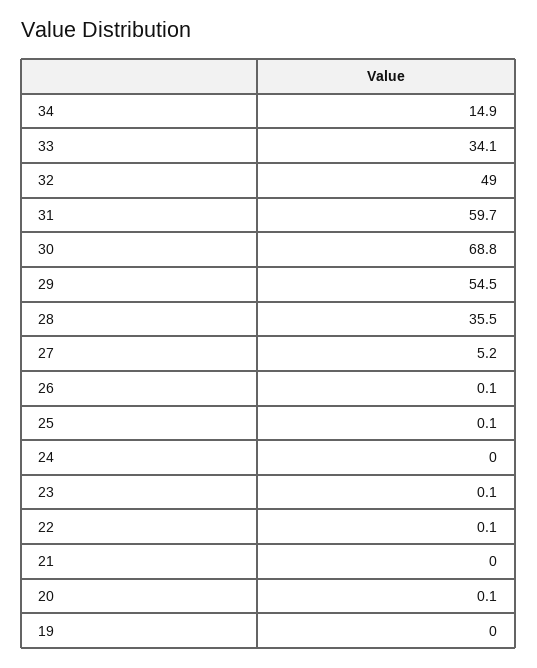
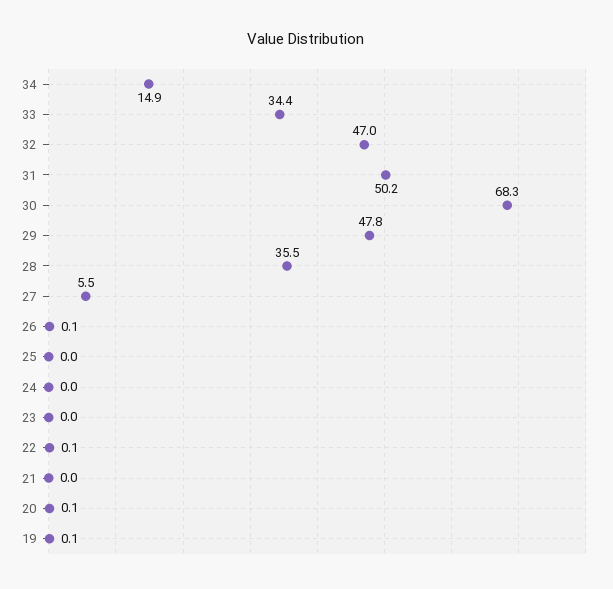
  {
    "34": 14.9,
-   "33": 34.1,
+   "33": 34.4,
-   "32": 49,
+   "32": 47,
-   "31": 59.7,
+   "31": 50.2,
-   "30": 68.8,
+   "30": 68.3,
-   "29": 54.5,
+   "29": 47.8,
    "28": 35.5,
-   "27": 5.2,
+   "27": 5.5,
    "26": 0.1,
-   "25": 0.1,
+   "25": 0,
    "24": 0,
-   "23": 0.1,
+   "23": 0,
    "22": 0.1,
    "21": 0,
    "20": 0.1,
-   "19": 0
+   "19": 0.1
  }

